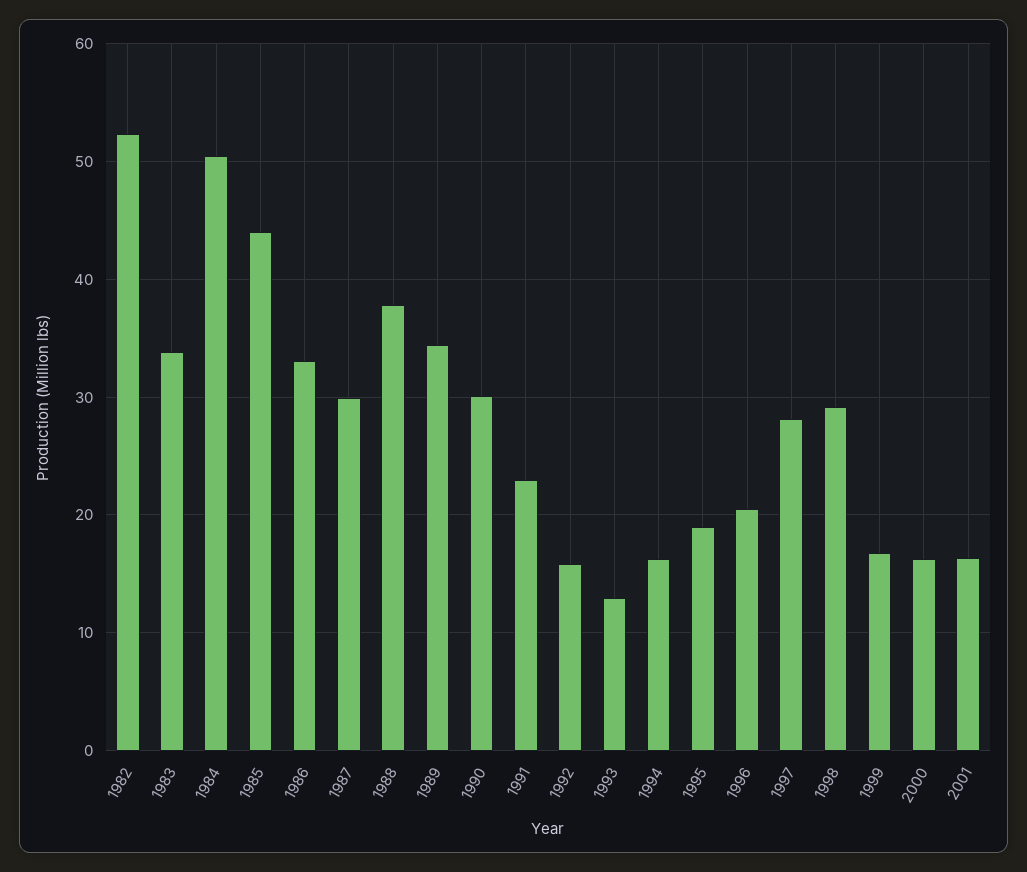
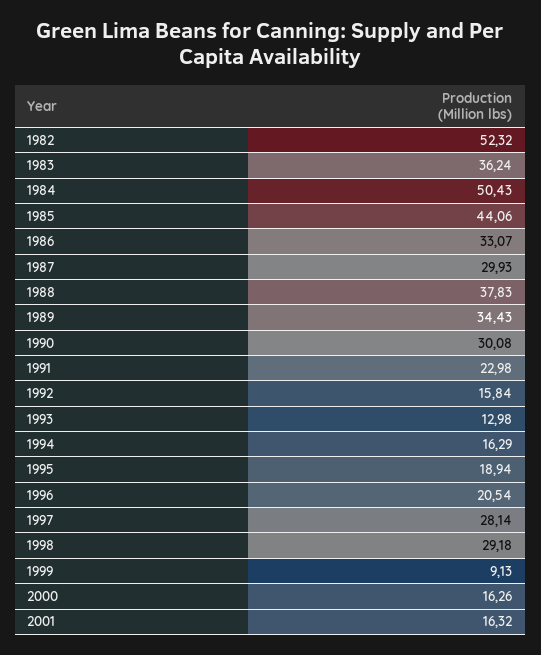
  {
    "1982": 52.32,
-   "1983": 34,
+   "1983": 36.24,
    "1984": 50.43,
    "1985": 44.06,
    "1986": 33.07,
    "1987": 29.93,
    "1988": 37.83,
    "1989": 34.43,
    "1990": 30.08,
    "1991": 22.98,
    "1992": 15.84,
    "1993": 12.98,
    "1994": 16.29,
    "1995": 18.94,
    "1996": 20.54,
    "1997": 28.14,
    "1998": 29.18,
-   "1999": 17,
+   "1999": 9.13,
    "2000": 16.26,
    "2001": 16.32
  }

